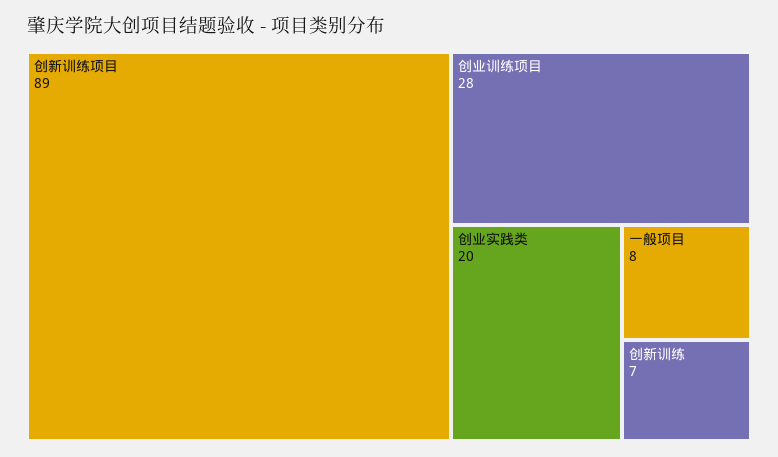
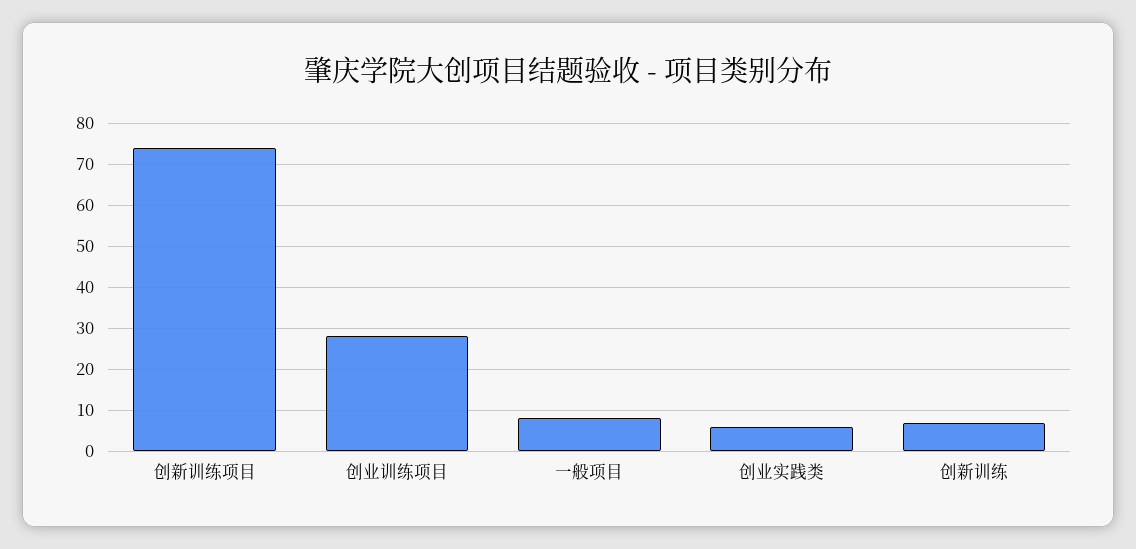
  {
-   "创新训练项目": 89,
+   "创新训练项目": 75,
    "创业训练项目": 28,
-   "创业实践类": 20,
+   "创业实践类": 5,
    "一般项目": 8,
    "创新训练": 7
  }

